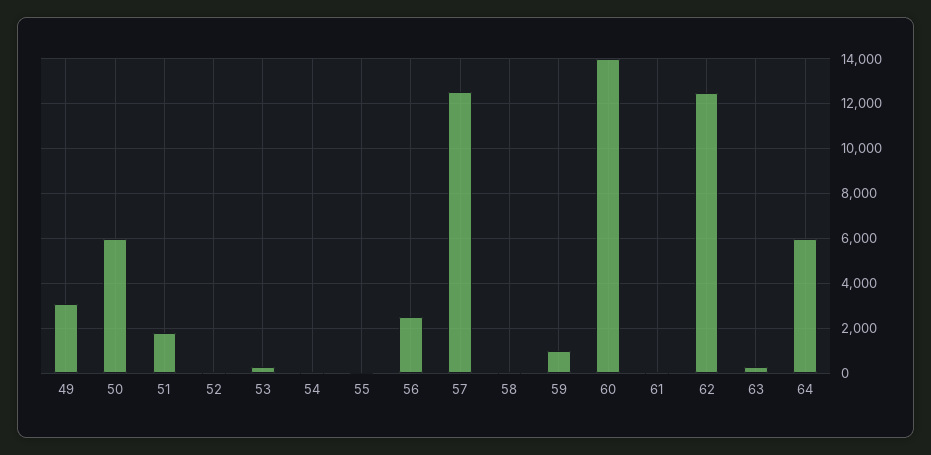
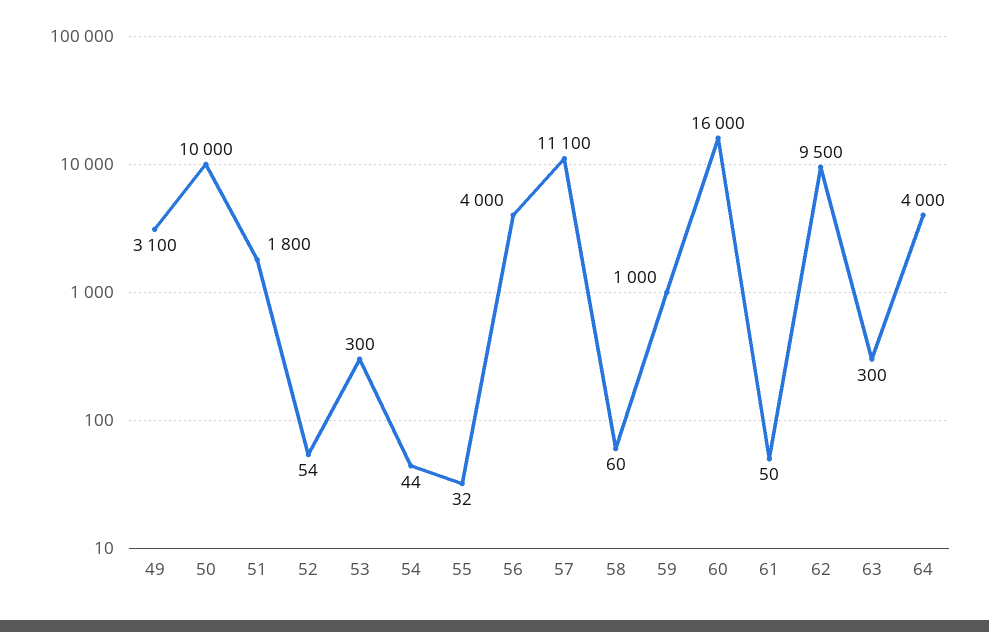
  {
    "49": 3100,
-   "50": 6000,
+   "50": 10000,
    "51": 1800,
    "52": 54,
    "53": 300,
    "54": 44,
    "55": 32,
-   "56": 2500,
+   "56": 4000,
-   "57": 12500,
+   "57": 11100,
    "58": 60,
    "59": 1000,
-   "60": 14000,
+   "60": 16000,
    "61": 50,
-   "62": 12500,
+   "62": 9500,
    "63": 300,
-   "64": 6000
+   "64": 4000
  }

